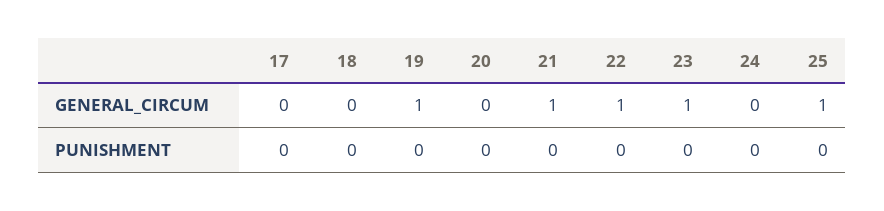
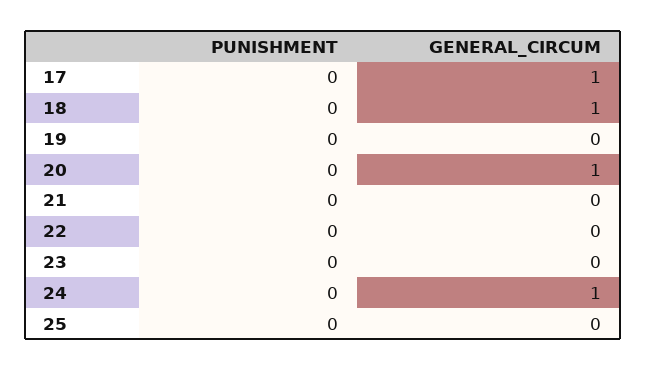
  {
    "17": {
-     "GENERAL_CIRCUM": 0,
+     "GENERAL_CIRCUM": 1,
      "PUNISHMENT": 0
    },
    "18": {
-     "GENERAL_CIRCUM": 0,
+     "GENERAL_CIRCUM": 1,
      "PUNISHMENT": 0
    },
    "19": {
-     "GENERAL_CIRCUM": 1,
+     "GENERAL_CIRCUM": 0,
      "PUNISHMENT": 0
    },
    "20": {
-     "GENERAL_CIRCUM": 0,
+     "GENERAL_CIRCUM": 1,
      "PUNISHMENT": 0
    },
    "21": {
-     "GENERAL_CIRCUM": 1,
+     "GENERAL_CIRCUM": 0,
      "PUNISHMENT": 0
    },
    "22": {
-     "GENERAL_CIRCUM": 1,
+     "GENERAL_CIRCUM": 0,
      "PUNISHMENT": 0
    },
    "23": {
-     "GENERAL_CIRCUM": 1,
+     "GENERAL_CIRCUM": 0,
      "PUNISHMENT": 0
    },
    "24": {
-     "GENERAL_CIRCUM": 0,
+     "GENERAL_CIRCUM": 1,
      "PUNISHMENT": 0
    },
    "25": {
-     "GENERAL_CIRCUM": 1,
+     "GENERAL_CIRCUM": 0,
      "PUNISHMENT": 0
    }
  }

